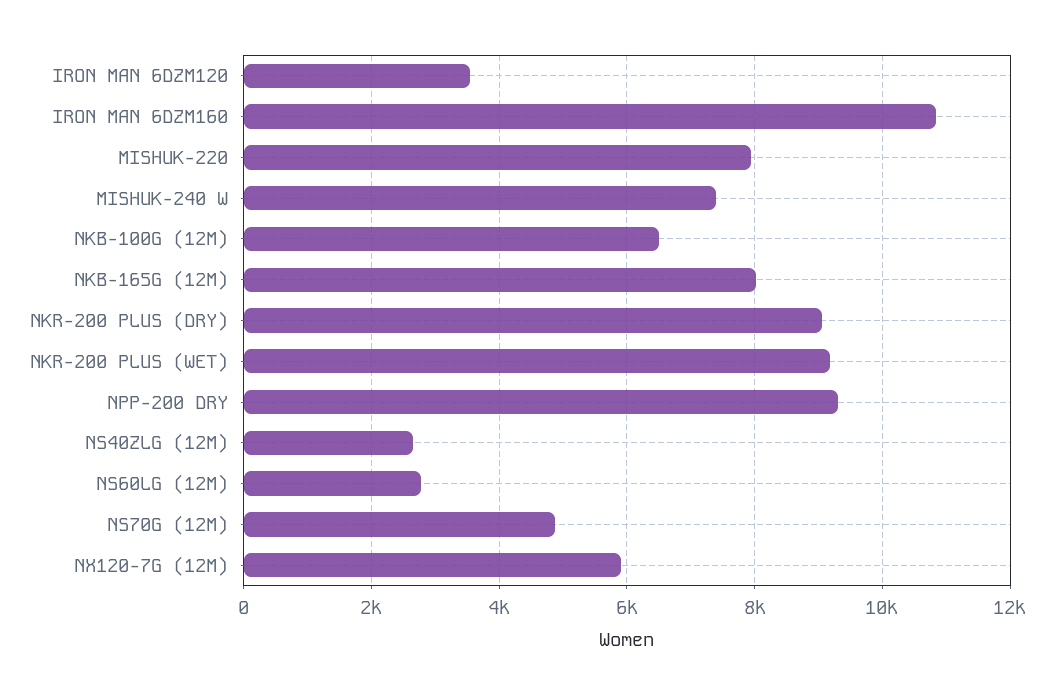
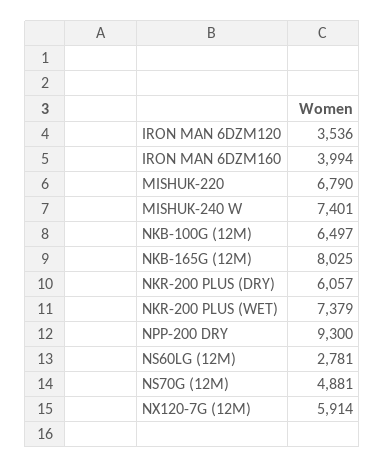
  {
    "IRON MAN 6DZM120": 3536,
-   "IRON MAN 6DZM160": 10800,
+   "IRON MAN 6DZM160": 3994,
-   "MISHUK-220": 8000,
+   "MISHUK-220": 6790,
    "MISHUK-240 W": 7401,
    "NKB-100G (12M)": 6497,
    "NKB-165G (12M)": 8025,
-   "NKR-200 PLUS (DRY)": 9000,
+   "NKR-200 PLUS (DRY)": 6057,
-   "NKR-200 PLUS (WET)": 9200,
+   "NKR-200 PLUS (WET)": 7379,
    "NPP-200 DRY": 9300,
-   "NS40ZLG (12M)": 2600,
    "NS60LG (12M)": 2781,
    "NS70G (12M)": 4881,
    "NX120-7G (12M)": 5914
  }

